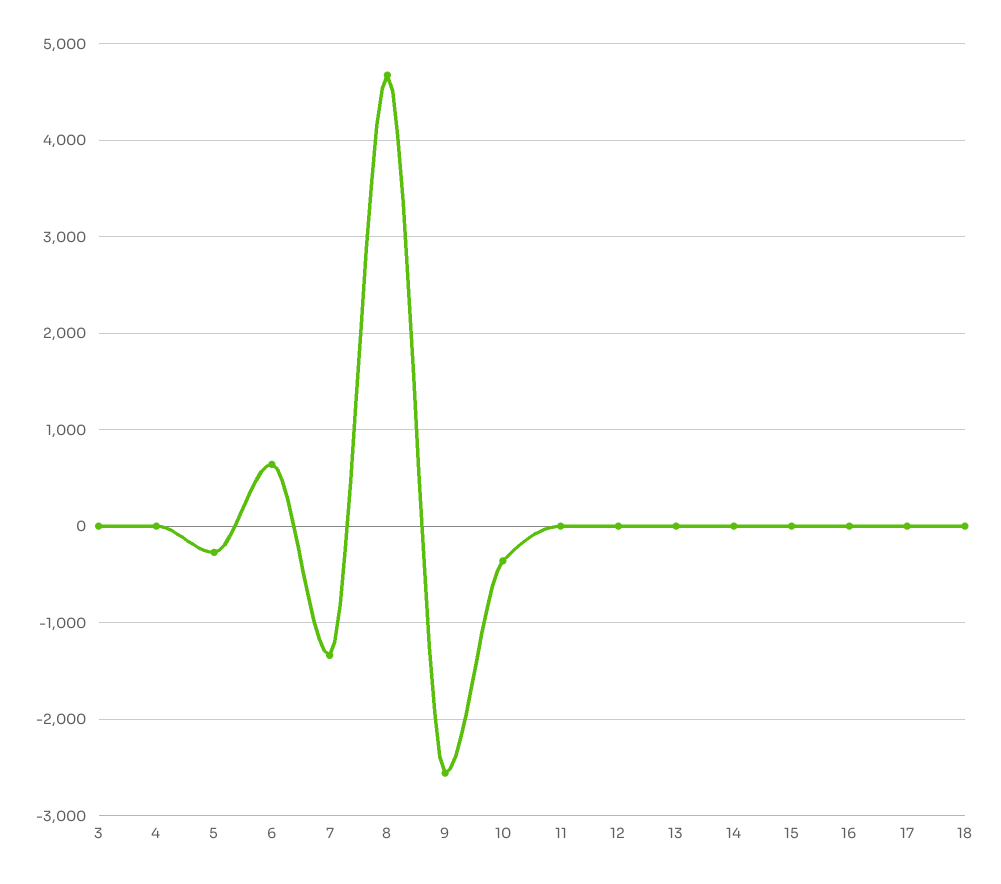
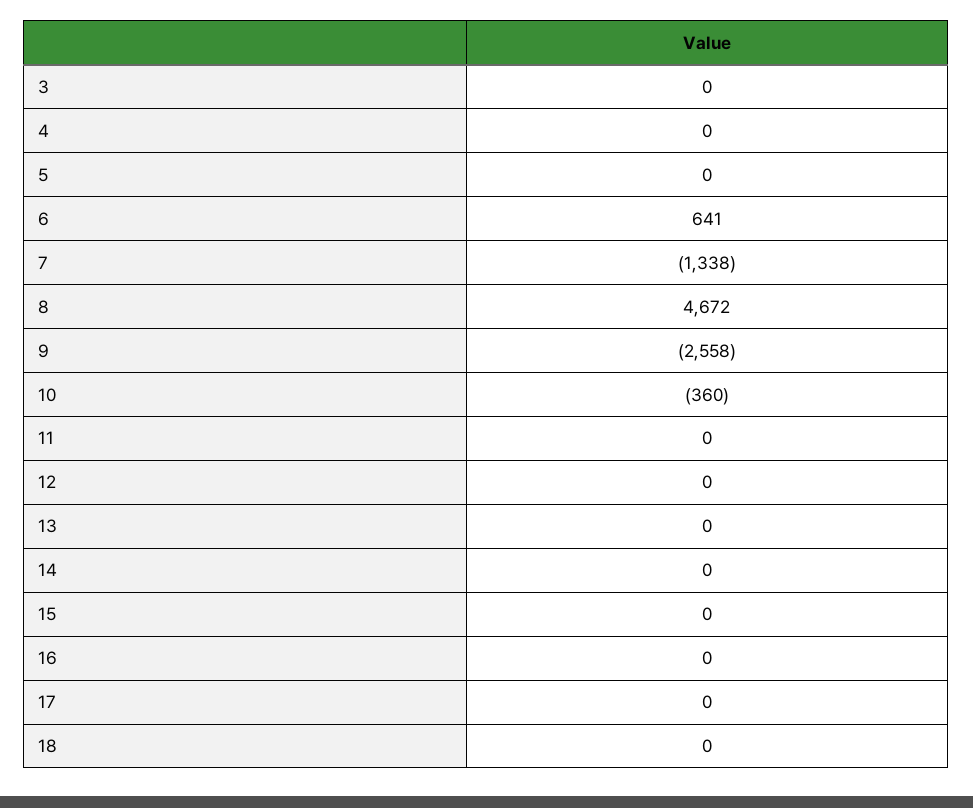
  {
    "3": 0,
    "4": 0,
-   "5": -300,
+   "5": 0,
    "6": 641,
    "7": -1338,
    "8": 4672,
    "9": -2558,
    "10": -360,
    "11": 0,
    "12": 0,
    "13": 0,
    "14": 0,
    "15": 0,
    "16": 0,
    "17": 0,
    "18": 0
  }

